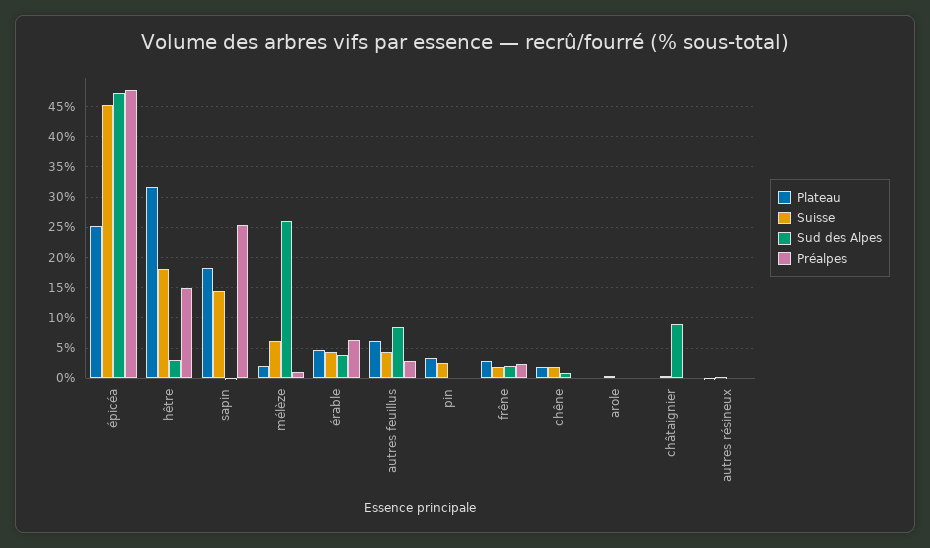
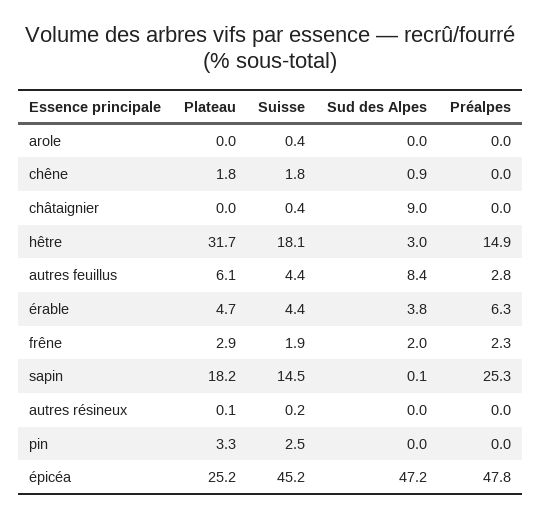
  {
    "Plateau": {
      "épicéa": 25.2,
      "hêtre": 31.7,
      "sapin": 18.2,
-     "mélèze": 2,
      "érable": 4.7,
      "autres feuillus": 6.1,
      "pin": 3.3,
      "frêne": 2.9,
      "chêne": 1.8,
      "arole": 0,
      "châtaignier": 0,
      "autres résineux": 0.1
    },
    "Suisse": {
      "épicéa": 45.2,
      "hêtre": 18.1,
      "sapin": 14.5,
-     "mélèze": 6,
      "érable": 4.4,
      "autres feuillus": 4.4,
      "pin": 2.5,
      "frêne": 1.9,
      "chêne": 1.8,
      "arole": 0.4,
      "châtaignier": 0.4,
      "autres résineux": 0.2
    },
    "Sud des Alpes": {
      "épicéa": 47.2,
      "hêtre": 3,
      "sapin": 0.1,
-     "mélèze": 26,
      "érable": 3.8,
      "autres feuillus": 8.4,
      "pin": 0,
      "frêne": 2,
      "chêne": 0.9,
      "arole": 0,
      "châtaignier": 9,
      "autres résineux": 0
    },
    "Préalpes": {
      "épicéa": 47.8,
      "hêtre": 14.9,
      "sapin": 25.3,
-     "mélèze": 1,
      "érable": 6.3,
      "autres feuillus": 2.8,
      "pin": 0,
      "frêne": 2.3,
      "chêne": 0,
      "arole": 0,
      "châtaignier": 0,
      "autres résineux": 0
    }
  }

